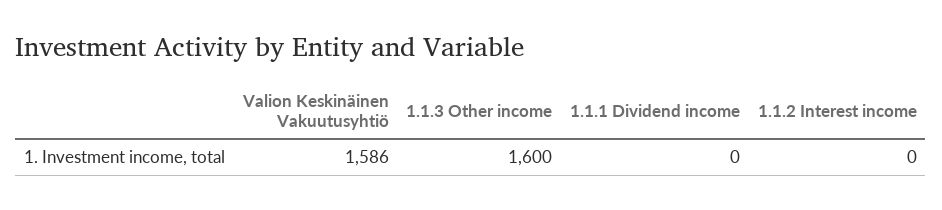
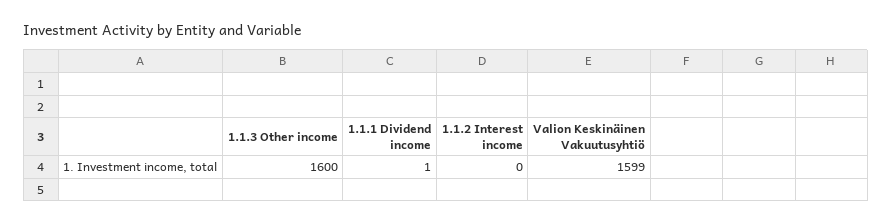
  {
-   "Valion Keskinäinen Vakuutusyhtiö": 1586,
+   "Valion Keskinäinen Vakuutusyhtiö": 1599,
    "1.1.3 Other income": 1600,
-   "1.1.1 Dividend income": 0,
+   "1.1.1 Dividend income": 1,
    "1.1.2 Interest income": 0
  }

